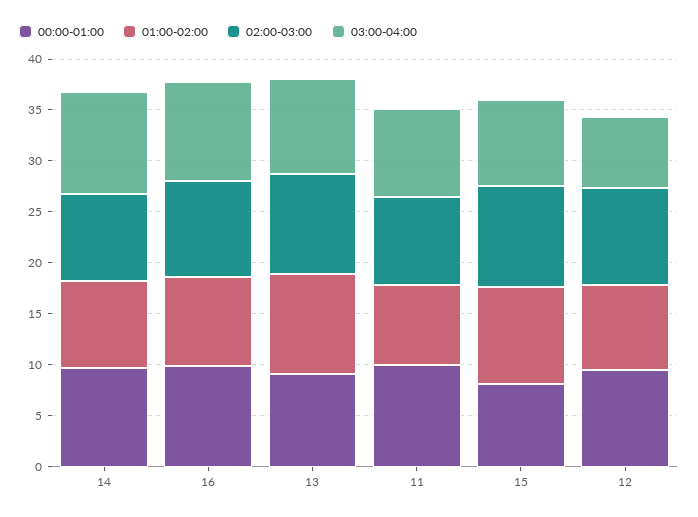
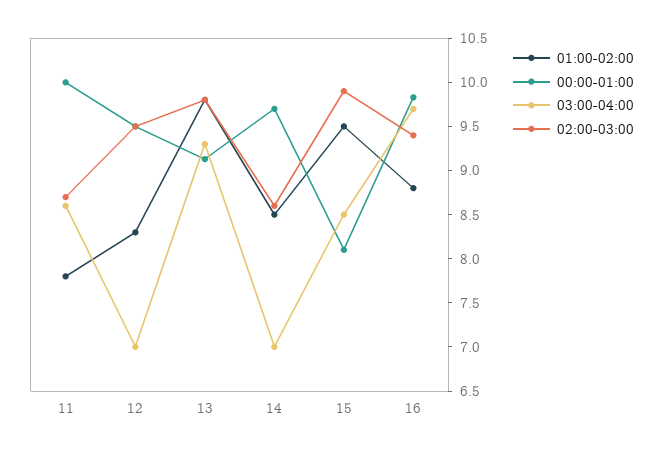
  {
    "00:00-01:00": {
      "14": 9.7,
      "16": 9.8,
      "13": 9.1,
      "11": 10,
      "15": 8.1,
      "12": 9.5
    },
    "01:00-02:00": {
      "14": 8.5,
      "16": 8.8,
      "13": 9.8,
      "11": 7.8,
      "15": 9.5,
      "12": 8.3
    },
    "02:00-03:00": {
      "14": 8.6,
      "16": 9.4,
      "13": 9.8,
      "11": 8.7,
      "15": 9.9,
      "12": 9.5
    },
    "03:00-04:00": {
-     "14": 10,
+     "14": 7,
      "16": 9.7,
      "13": 9.3,
      "11": 8.6,
      "15": 8.5,
      "12": 7
    }
  }

